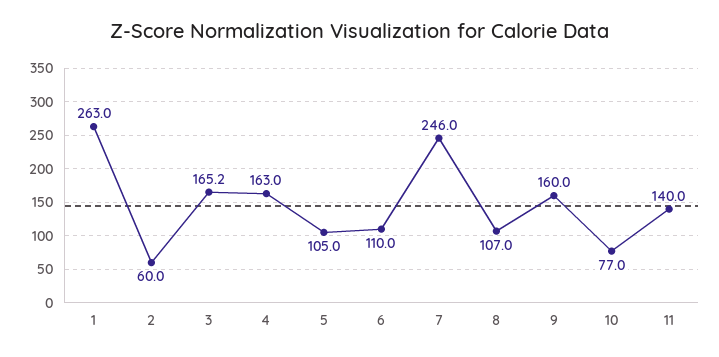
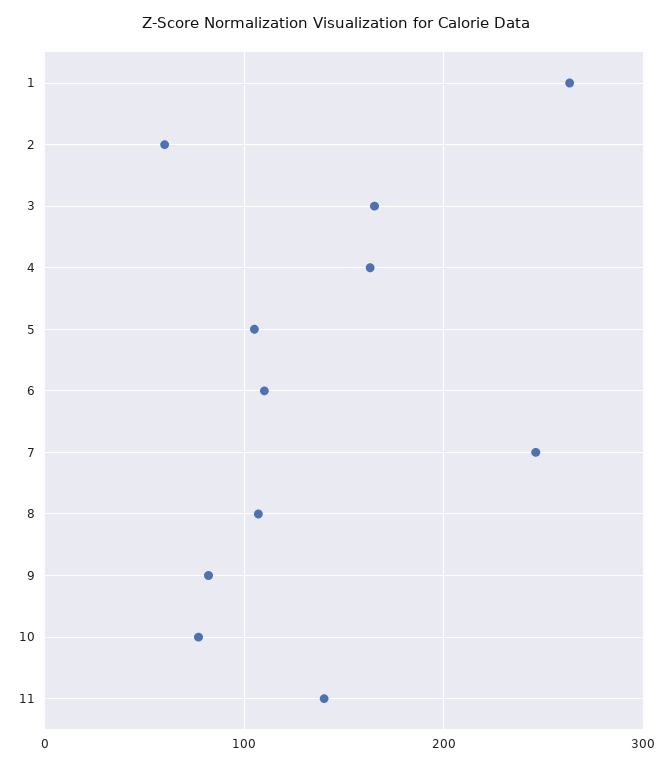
  {
    "1": 263,
    "2": 60,
    "3": 165.2,
    "4": 163,
    "5": 105,
    "6": 110,
    "7": 246,
    "8": 107,
-   "9": 160,
+   "9": 80,
    "10": 77,
    "11": 140
  }

